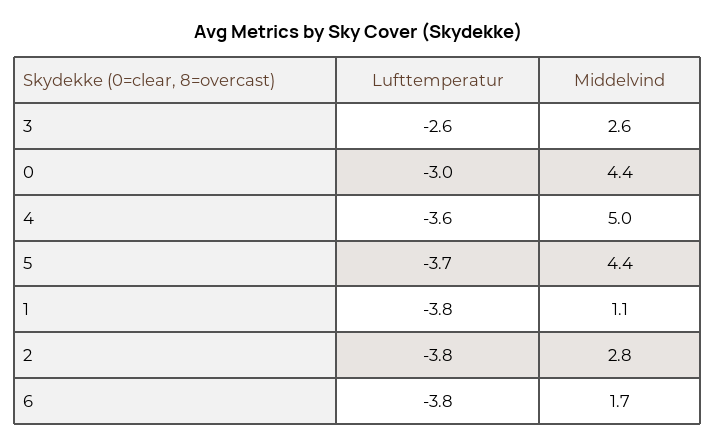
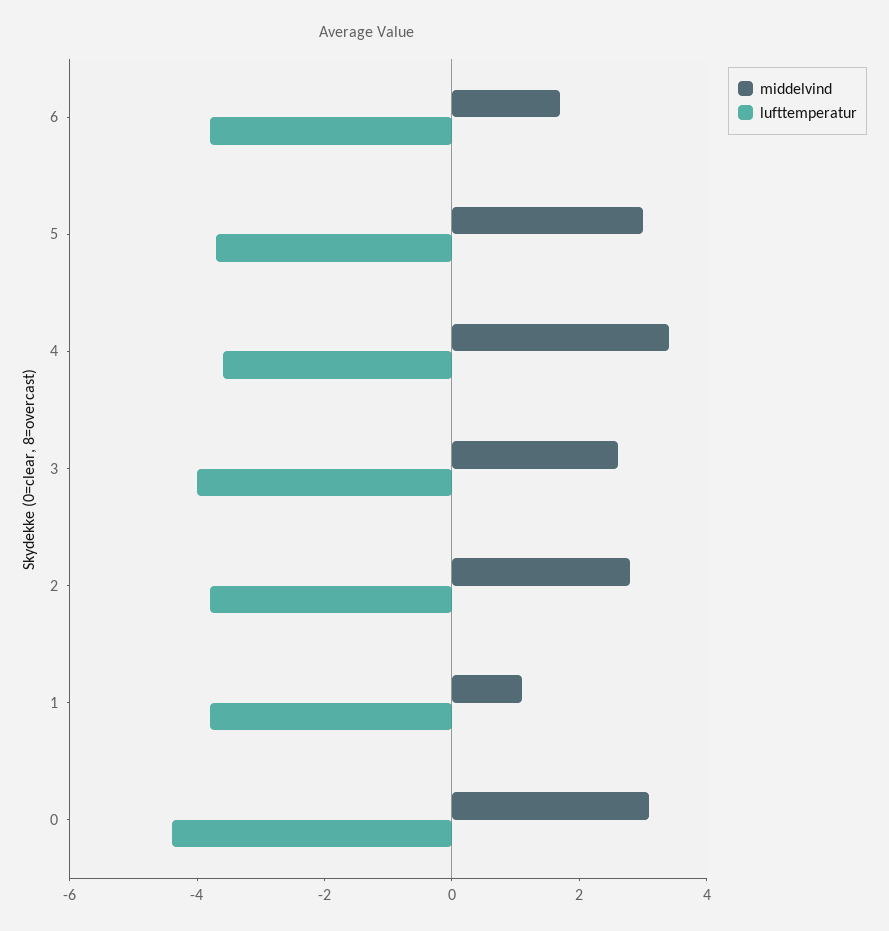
  {
    "Lufttemperatur": {
-     "3": -2.6,
+     "3": -4,
-     "0": -3,
+     "0": -4.5,
      "4": -3.6,
      "5": -3.7,
      "1": -3.8,
      "2": -3.8,
      "6": -3.8
    },
    "Middelvind": {
      "3": 2.6,
-     "0": 4.4,
+     "0": 3,
-     "4": 5,
+     "4": 3.5,
-     "5": 4.4,
+     "5": 3,
      "1": 1.1,
      "2": 2.8,
      "6": 1.7
    }
  }

